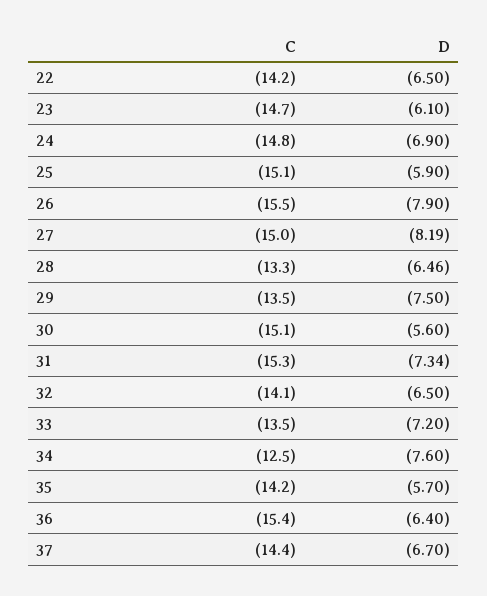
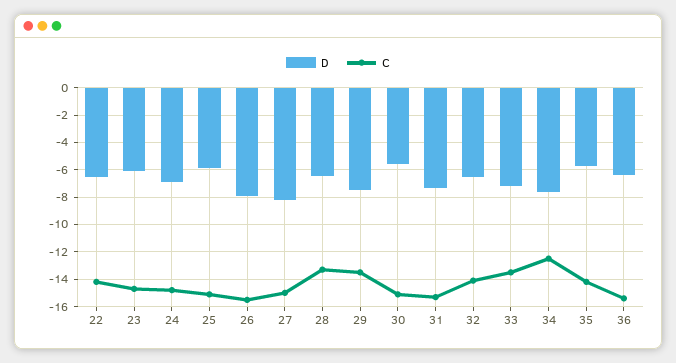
  {
    "C": {
      "22": -14.2,
      "23": -14.7,
      "24": -14.8,
      "25": -15.1,
      "26": -15.5,
      "27": -15,
      "28": -13.3,
      "29": -13.5,
      "30": -15.1,
      "31": -15.3,
      "32": -14.1,
      "33": -13.5,
      "34": -12.5,
      "35": -14.2,
-     "36": -15.4,
+     "36": -15.4
-     "37": -14.4
    },
    "D": {
      "22": -6.5,
      "23": -6.1,
      "24": -6.9,
      "25": -5.9,
      "26": -7.9,
      "27": -8.19,
      "28": -6.46,
      "29": -7.5,
      "30": -5.6,
      "31": -7.34,
      "32": -6.5,
      "33": -7.2,
      "34": -7.6,
      "35": -5.7,
-     "36": -6.4,
+     "36": -6.4
-     "37": -6.7
    }
  }

